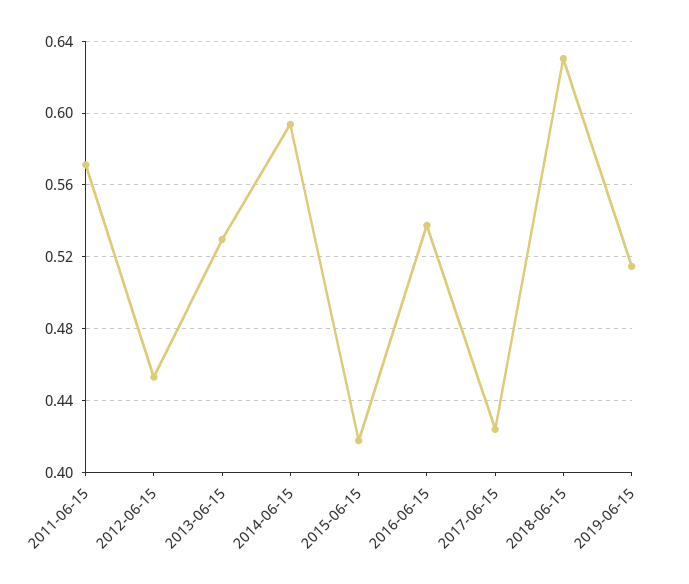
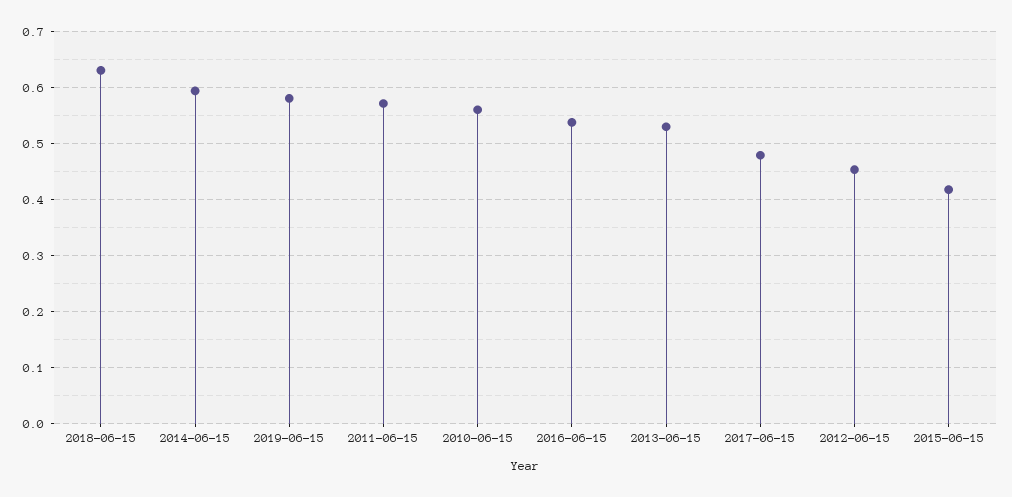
  {
    "2011-06-15": 0.57,
    "2012-06-15": 0.455,
    "2013-06-15": 0.53,
    "2014-06-15": 0.595,
    "2015-06-15": 0.42,
    "2016-06-15": 0.54,
-   "2017-06-15": 0.425,
+   "2017-06-15": 0.48,
    "2018-06-15": 0.63,
-   "2019-06-15": 0.515
+   "2019-06-15": 0.58,
+   "2010-06-15": 0.56
  }

